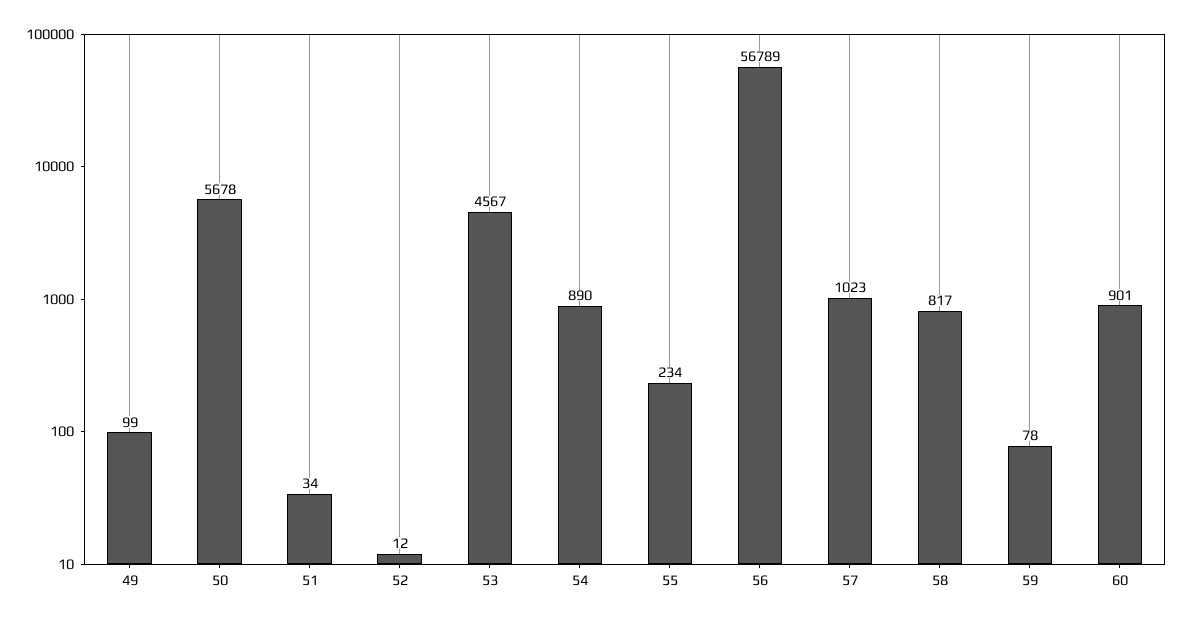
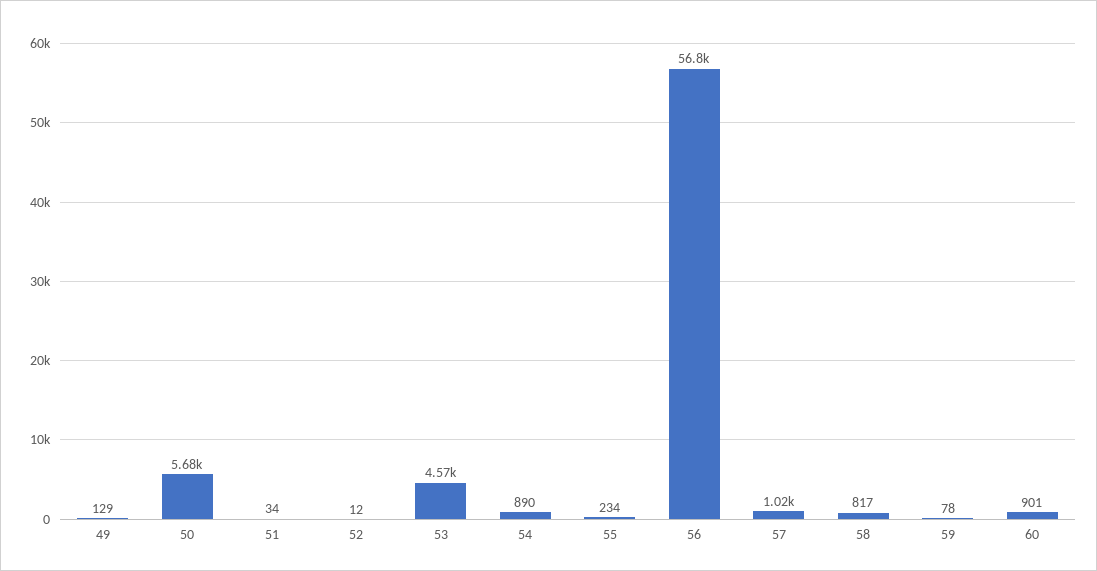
  {
-   "49": 99,
+   "49": 129,
    "50": 5678,
    "51": 34,
    "52": 12,
    "53": 4567,
    "54": 890,
    "55": 234,
    "56": 56789,
    "57": 1023,
    "58": 817,
    "59": 78,
    "60": 901
  }

